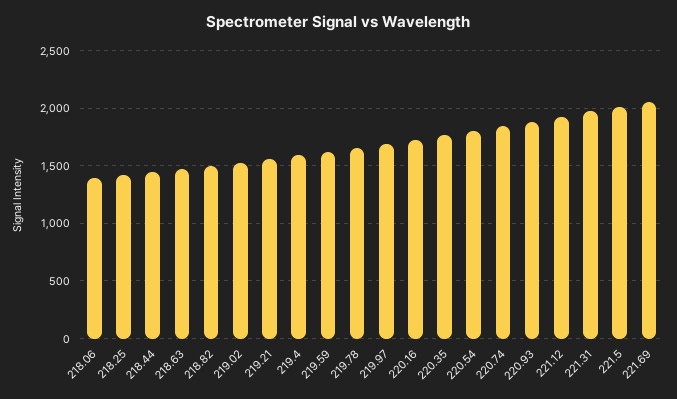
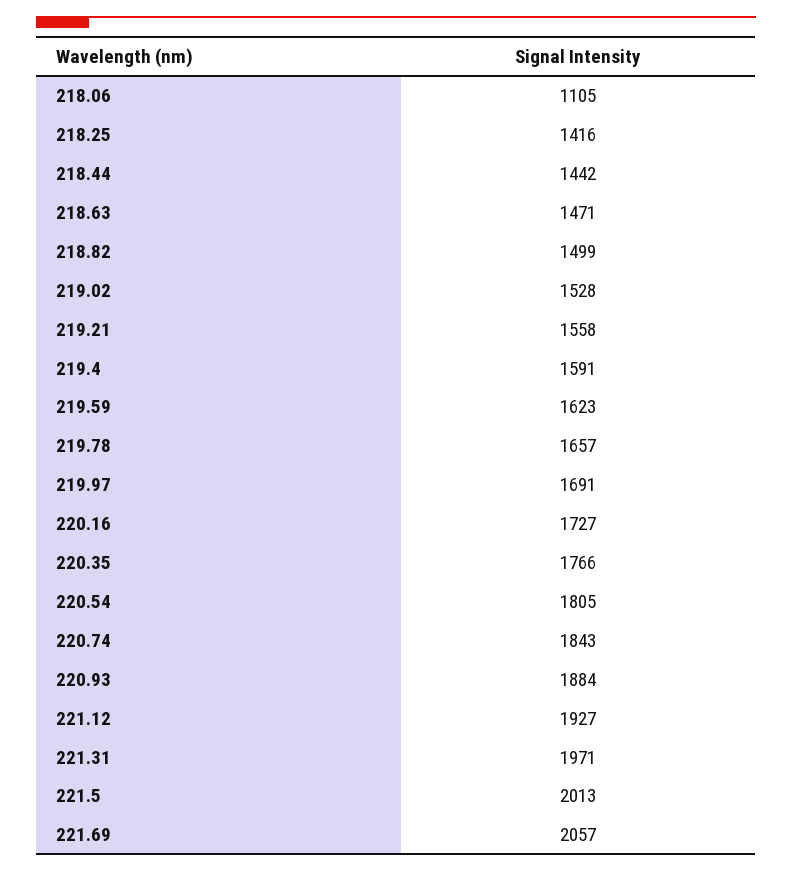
  {
-   "218.06": 1400,
+   "218.06": 1105,
    "218.25": 1416,
    "218.44": 1442,
    "218.63": 1471,
    "218.82": 1499,
    "219.02": 1528,
    "219.21": 1558,
    "219.4": 1591,
    "219.59": 1623,
    "219.78": 1657,
    "219.97": 1691,
    "220.16": 1727,
    "220.35": 1766,
    "220.54": 1805,
    "220.74": 1843,
    "220.93": 1884,
    "221.12": 1927,
    "221.31": 1971,
    "221.5": 2013,
    "221.69": 2057
  }

